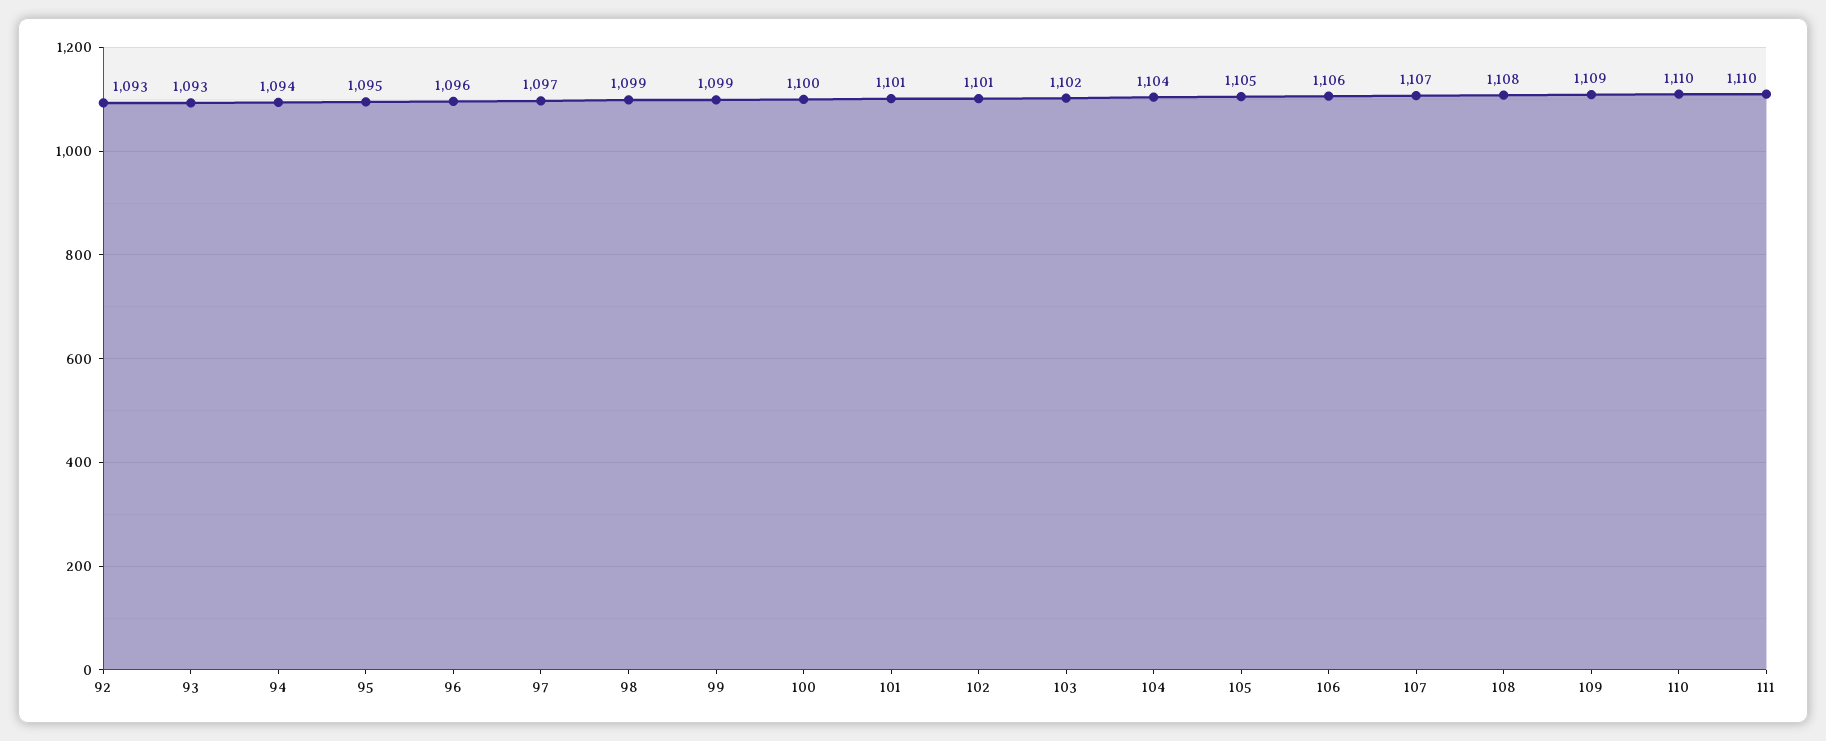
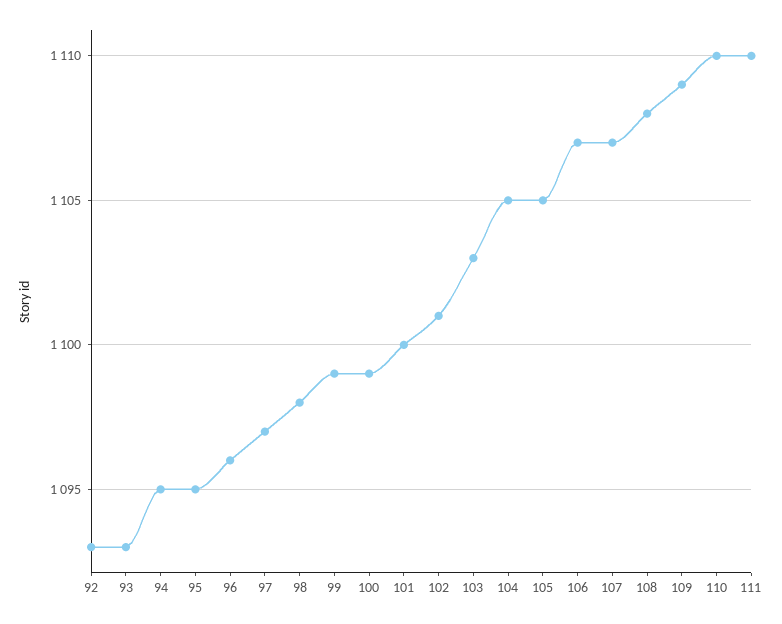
  {
    "92": 1093,
    "93": 1093,
-   "94": 1094,
+   "94": 1095,
    "95": 1095,
    "96": 1096,
    "97": 1097,
-   "98": 1099,
+   "98": 1098,
    "99": 1099,
-   "100": 1100,
+   "100": 1099,
-   "101": 1101,
+   "101": 1100,
    "102": 1101,
-   "103": 1102,
+   "103": 1103,
-   "104": 1104,
+   "104": 1105,
    "105": 1105,
-   "106": 1106,
+   "106": 1107,
    "107": 1107,
    "108": 1108,
    "109": 1109,
    "110": 1110,
    "111": 1110
  }

